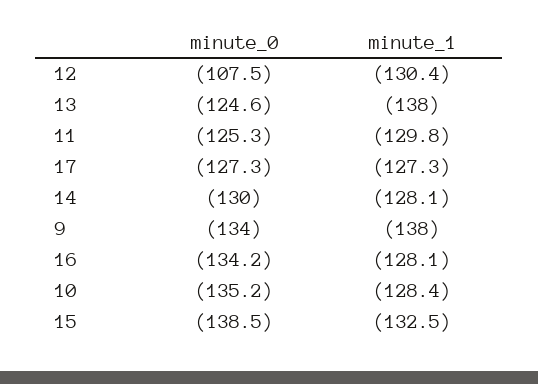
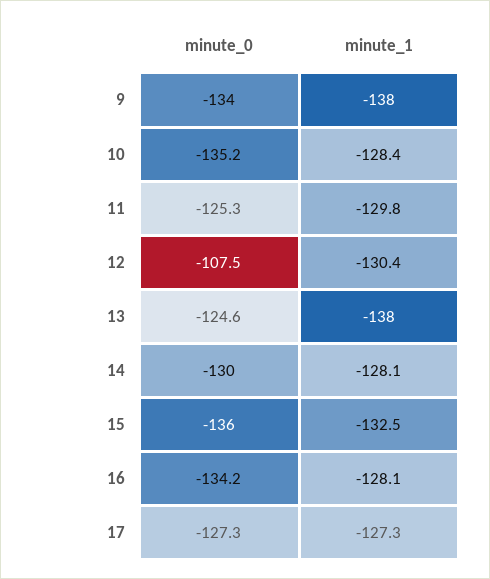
  {
    "minute_0": {
      "12": -107.5,
      "13": -124.6,
      "11": -125.3,
      "17": -127.3,
      "14": -130,
      "9": -134,
      "16": -134.2,
      "10": -135.2,
-     "15": -138.5
+     "15": -136
    },
    "minute_1": {
      "12": -130.4,
      "13": -138,
      "11": -129.8,
      "17": -127.3,
      "14": -128.1,
      "9": -138,
      "16": -128.1,
      "10": -128.4,
      "15": -132.5
    }
  }

